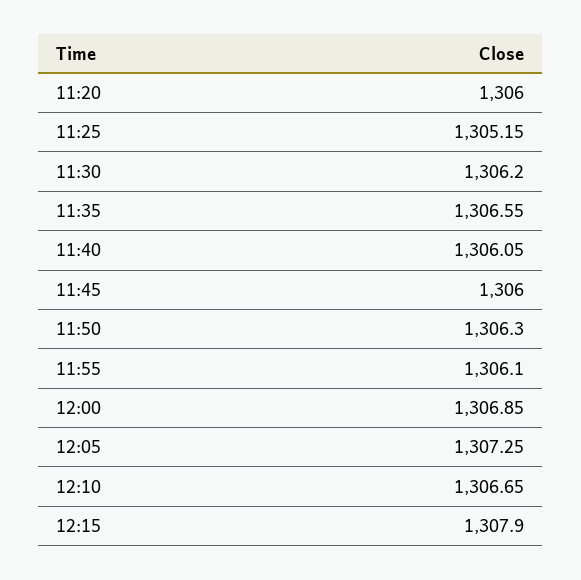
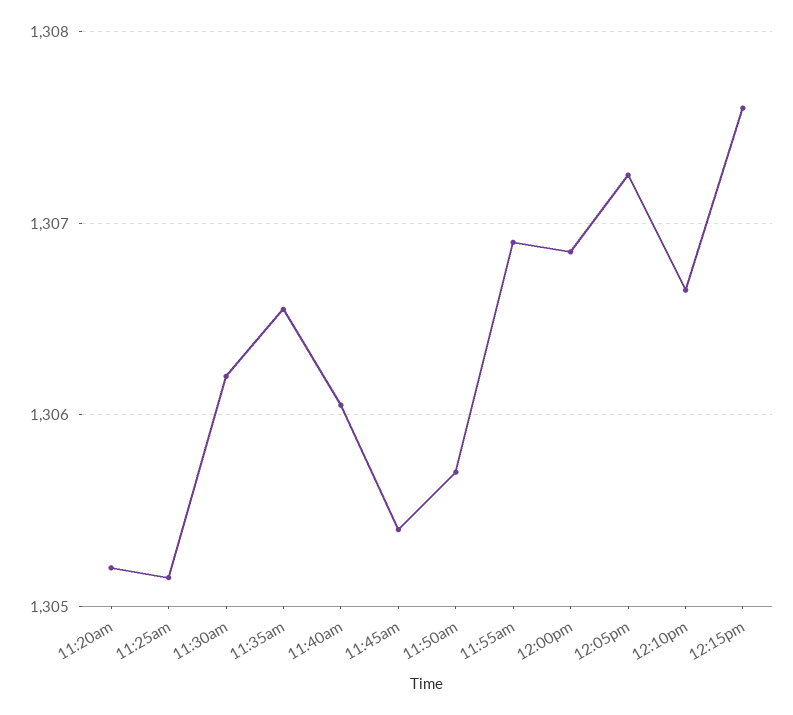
  {
-   "11:20": 1306,
+   "11:20": 1305.2,
    "11:25": 1305.15,
    "11:30": 1306.2,
    "11:35": 1306.55,
    "11:40": 1306.05,
-   "11:45": 1306,
+   "11:45": 1305.4,
-   "11:50": 1306.3,
+   "11:50": 1305.7,
-   "11:55": 1306.1,
+   "11:55": 1306.9,
    "12:00": 1306.85,
    "12:05": 1307.25,
    "12:10": 1306.65,
-   "12:15": 1307.9
+   "12:15": 1307.6
  }

